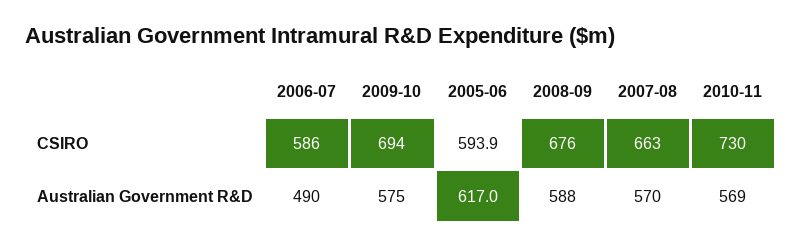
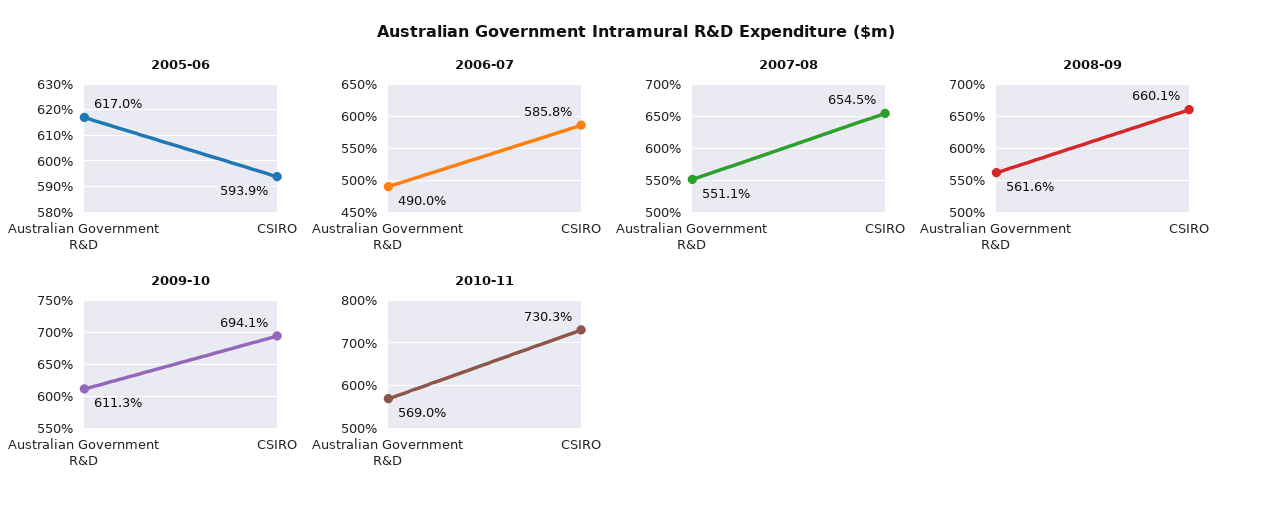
  {
    "2006-07": {
      "CSIRO": 585.8,
      "Australian Government R&D": 490
    },
    "2009-10": {
      "CSIRO": 694.1,
-     "Australian Government R&D": 575
+     "Australian Government R&D": 611.3
    },
    "2005-06": {
      "CSIRO": 593.9,
      "Australian Government R&D": 617
    },
    "2008-09": {
-     "CSIRO": 676,
+     "CSIRO": 660.1,
-     "Australian Government R&D": 588
+     "Australian Government R&D": 561.6
    },
    "2007-08": {
-     "CSIRO": 663,
+     "CSIRO": 654.5,
-     "Australian Government R&D": 570
+     "Australian Government R&D": 551.1
    },
    "2010-11": {
      "CSIRO": 730.3,
      "Australian Government R&D": 569
    }
  }

